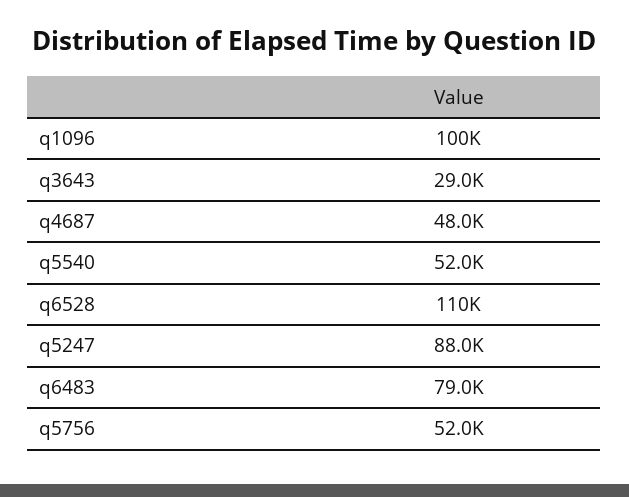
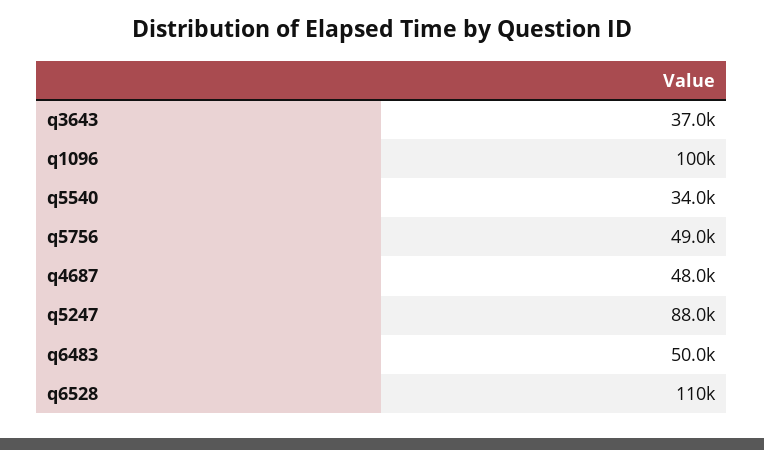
  {
    "q1096": 100000,
-   "q3643": 29000,
+   "q3643": 37000,
    "q4687": 48000,
-   "q5540": 52000,
+   "q5540": 34000,
    "q6528": 110000,
    "q5247": 88000,
-   "q6483": 79000,
+   "q6483": 50000,
-   "q5756": 52000
+   "q5756": 49000
  }

